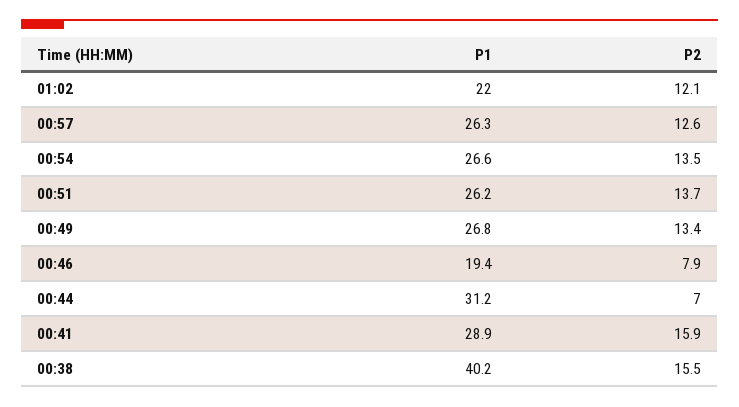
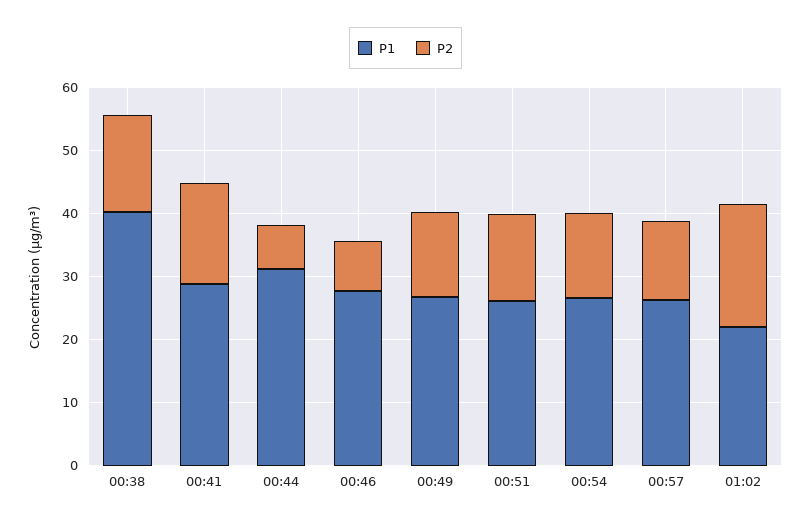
  {
    "P1": {
      "01:02": 22,
      "00:57": 26.3,
      "00:54": 26.6,
      "00:51": 26.2,
      "00:49": 26.8,
-     "00:46": 19.4,
+     "00:46": 28,
      "00:44": 31.2,
      "00:41": 28.9,
      "00:38": 40.2
    },
    "P2": {
-     "01:02": 12.1,
+     "01:02": 20,
      "00:57": 12.6,
      "00:54": 13.5,
      "00:51": 13.7,
      "00:49": 13.4,
      "00:46": 7.9,
      "00:44": 7,
      "00:41": 15.9,
      "00:38": 15.5
    }
  }

